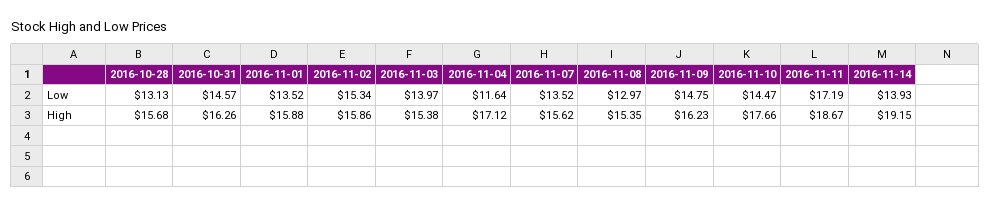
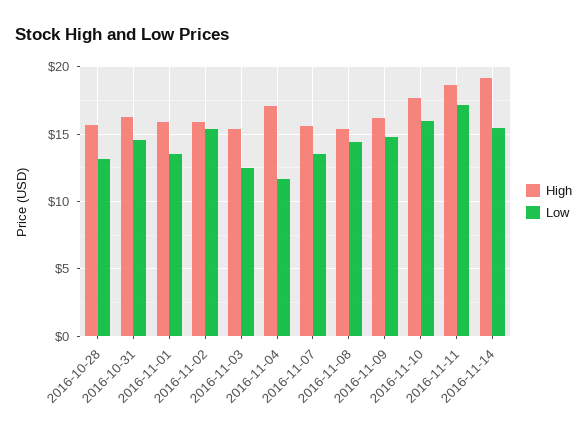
  {
    "Low": {
      "2016-10-28": 13.13,
      "2016-10-31": 14.57,
      "2016-11-01": 13.52,
      "2016-11-02": 15.34,
-     "2016-11-03": 13.97,
+     "2016-11-03": 12.5,
      "2016-11-04": 11.64,
      "2016-11-07": 13.52,
-     "2016-11-08": 12.97,
+     "2016-11-08": 14.5,
      "2016-11-09": 14.75,
-     "2016-11-10": 14.47,
+     "2016-11-10": 16,
      "2016-11-11": 17.19,
-     "2016-11-14": 13.93
+     "2016-11-14": 15.5
    },
    "High": {
      "2016-10-28": 15.68,
      "2016-10-31": 16.26,
      "2016-11-01": 15.88,
      "2016-11-02": 15.86,
      "2016-11-03": 15.38,
      "2016-11-04": 17.12,
      "2016-11-07": 15.62,
      "2016-11-08": 15.35,
      "2016-11-09": 16.23,
      "2016-11-10": 17.66,
      "2016-11-11": 18.67,
      "2016-11-14": 19.15
    }
  }

